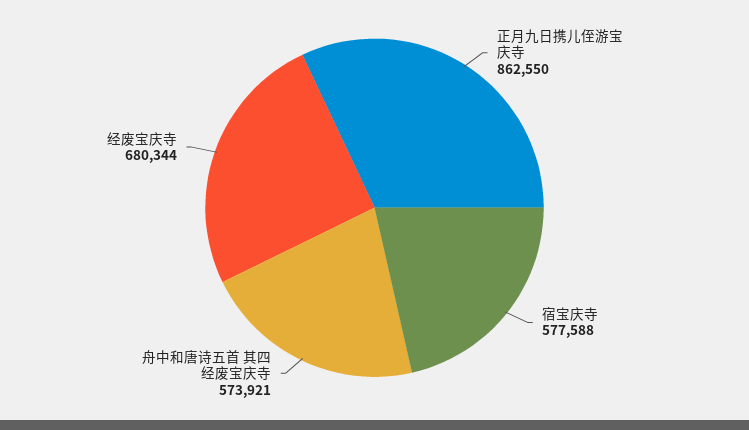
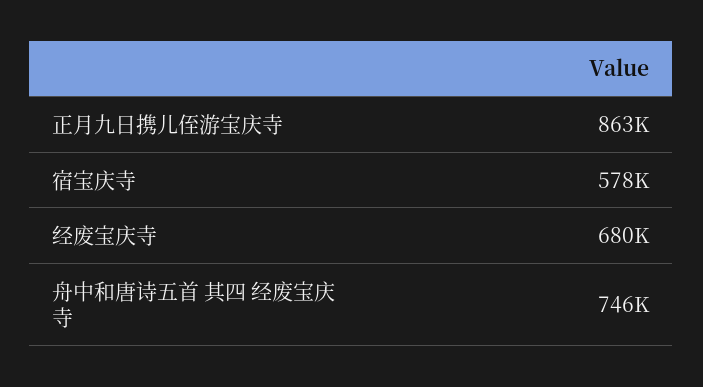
  {
    "正月九日携儿侄游宝庆寺": 862550,
    "宿宝庆寺": 577588,
-   "舟中和唐诗五首 其四 经废宝庆寺": 573921,
+   "舟中和唐诗五首 其四 经废宝庆寺": 746000,
    "经废宝庆寺": 680344
  }

